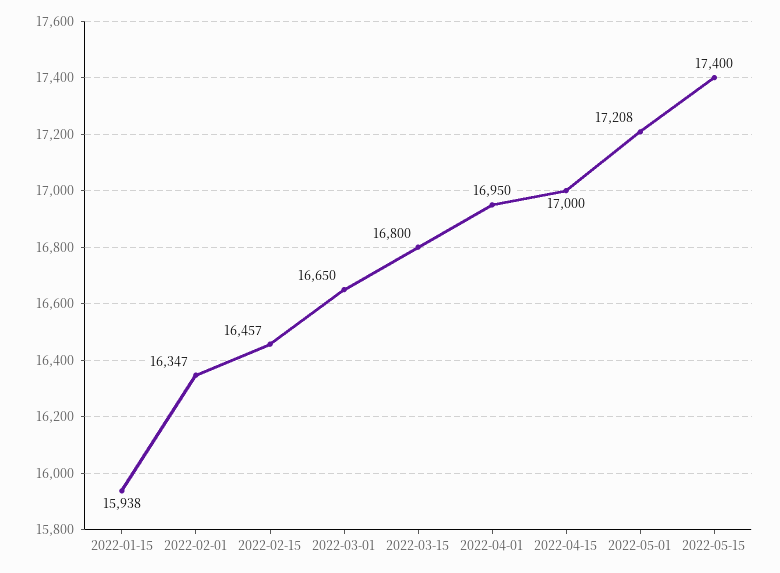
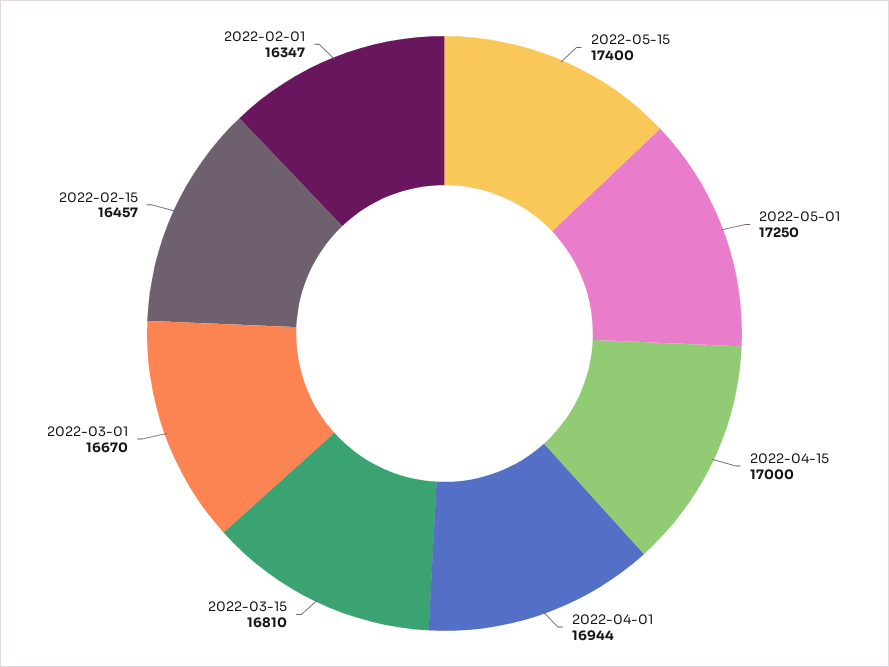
  {
-   "2022-01-15": 15938,
    "2022-02-01": 16347,
    "2022-02-15": 16457,
-   "2022-03-01": 16650,
+   "2022-03-01": 16670,
-   "2022-03-15": 16800,
+   "2022-03-15": 16810,
-   "2022-04-01": 16950,
+   "2022-04-01": 16944,
    "2022-04-15": 17000,
-   "2022-05-01": 17208,
+   "2022-05-01": 17250,
    "2022-05-15": 17400
  }

